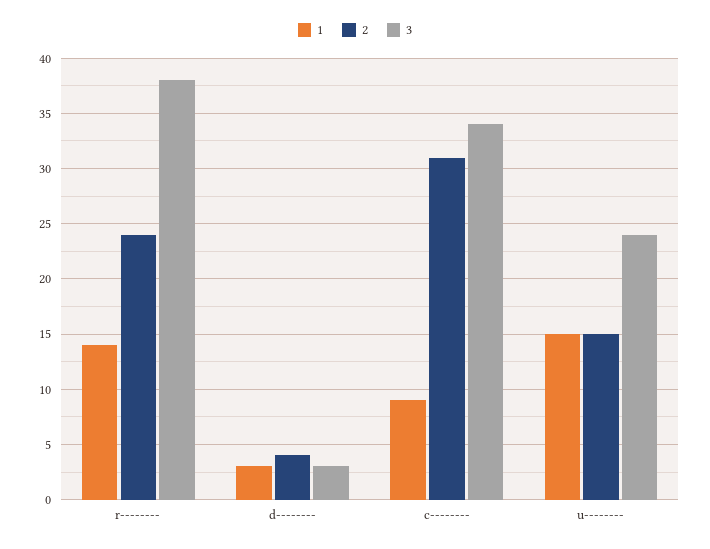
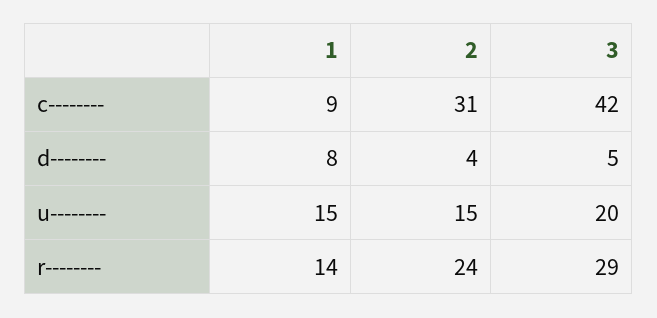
  {
    "1": {
      "r--------": 14,
-     "d--------": 3,
+     "d--------": 8,
      "c--------": 9,
      "u--------": 15
    },
    "2": {
      "r--------": 24,
      "d--------": 4,
      "c--------": 31,
      "u--------": 15
    },
    "3": {
-     "r--------": 38,
+     "r--------": 29,
-     "d--------": 3,
+     "d--------": 5,
-     "c--------": 34,
+     "c--------": 42,
-     "u--------": 24
+     "u--------": 20
    }
  }

